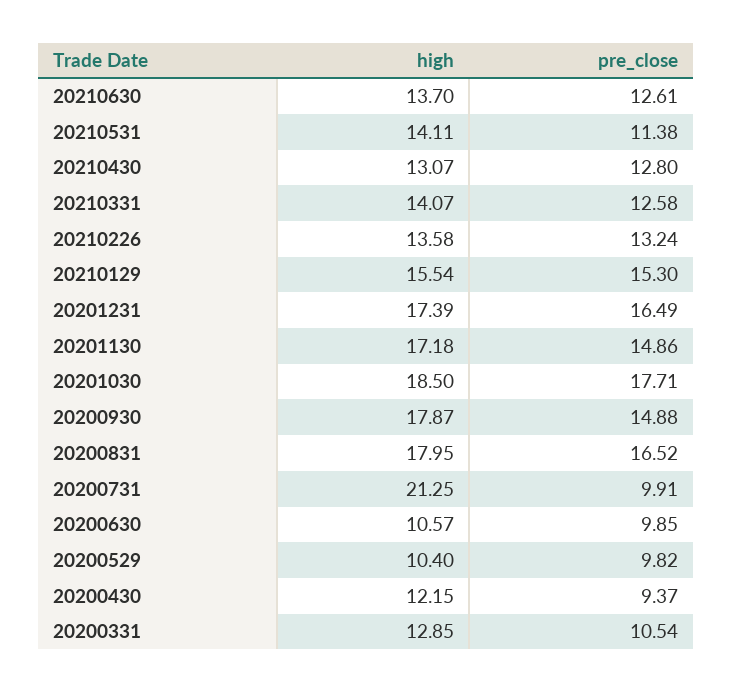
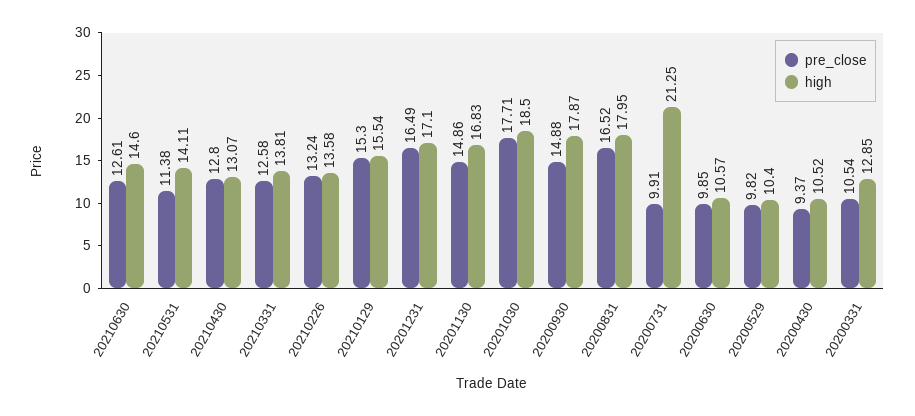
  {
    "high": {
-     "20210630": 13.7,
+     "20210630": 14.6,
      "20210531": 14.11,
      "20210430": 13.07,
-     "20210331": 14.07,
+     "20210331": 13.81,
      "20210226": 13.58,
      "20210129": 15.54,
-     "20201231": 17.39,
+     "20201231": 17.1,
-     "20201130": 17.18,
+     "20201130": 16.83,
      "20201030": 18.5,
      "20200930": 17.87,
      "20200831": 17.95,
      "20200731": 21.25,
      "20200630": 10.57,
      "20200529": 10.4,
-     "20200430": 12.15,
+     "20200430": 10.52,
      "20200331": 12.85
    },
    "pre_close": {
      "20210630": 12.61,
      "20210531": 11.38,
      "20210430": 12.8,
      "20210331": 12.58,
      "20210226": 13.24,
      "20210129": 15.3,
      "20201231": 16.49,
      "20201130": 14.86,
      "20201030": 17.71,
      "20200930": 14.88,
      "20200831": 16.52,
      "20200731": 9.91,
      "20200630": 9.85,
      "20200529": 9.82,
      "20200430": 9.37,
      "20200331": 10.54
    }
  }

